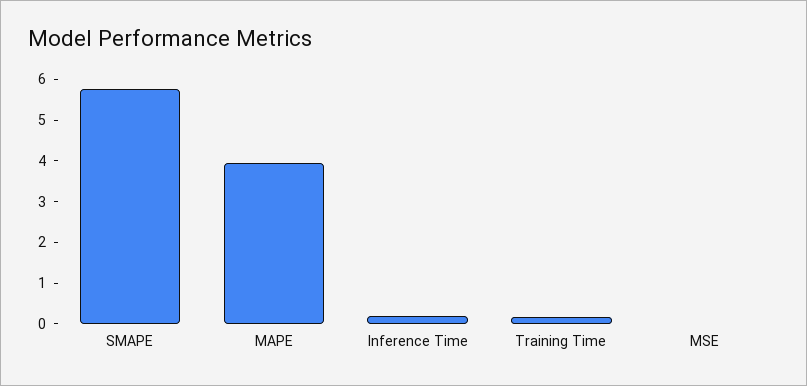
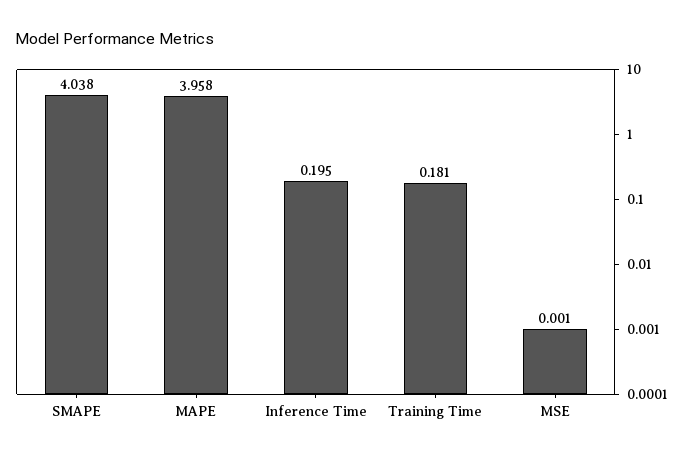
  {
-   "SMAPE": 5.8,
+   "SMAPE": 4.038,
    "MAPE": 3.958,
    "Inference Time": 0.195,
    "Training Time": 0.181,
    "MSE": 0.001
  }

